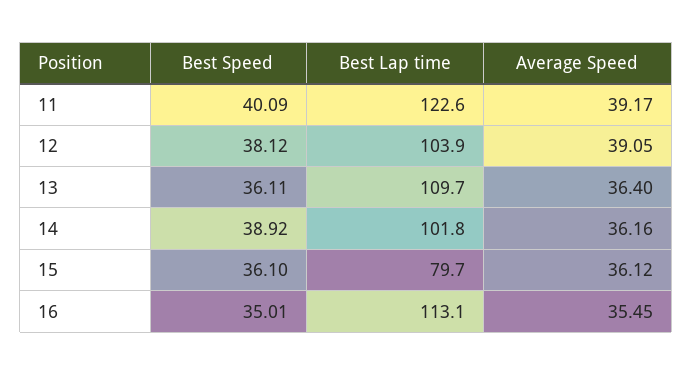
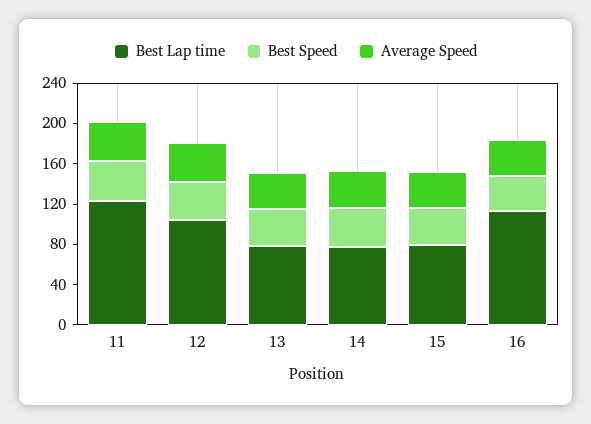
  {
    "Best Speed": {
      "11": 40.09,
      "12": 38.12,
      "13": 36.11,
      "14": 38.92,
      "15": 36.1,
      "16": 35.01
    },
    "Best Lap time": {
      "11": 122.6,
      "12": 103.9,
-     "13": 109.7,
+     "13": 80,
-     "14": 101.8,
+     "14": 80,
      "15": 79.7,
      "16": 113.1
    },
    "Average Speed": {
      "11": 39.17,
      "12": 39.05,
      "13": 36.4,
      "14": 36.16,
      "15": 36.12,
      "16": 35.45
    }
  }

